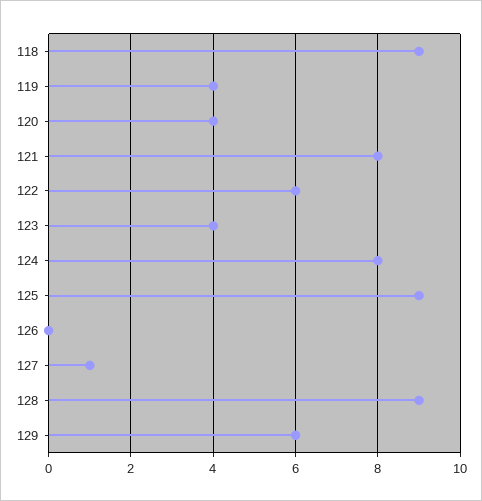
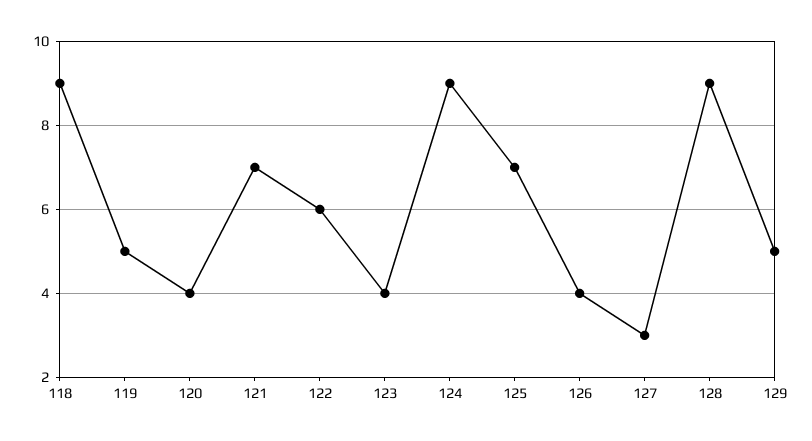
  {
    "118": 9,
-   "119": 4,
+   "119": 5,
    "120": 4,
-   "121": 8,
+   "121": 7,
    "122": 6,
    "123": 4,
-   "124": 8,
+   "124": 9,
-   "125": 9,
+   "125": 7,
-   "126": 0,
+   "126": 4,
-   "127": 1,
+   "127": 3,
    "128": 9,
-   "129": 6
+   "129": 5
  }

